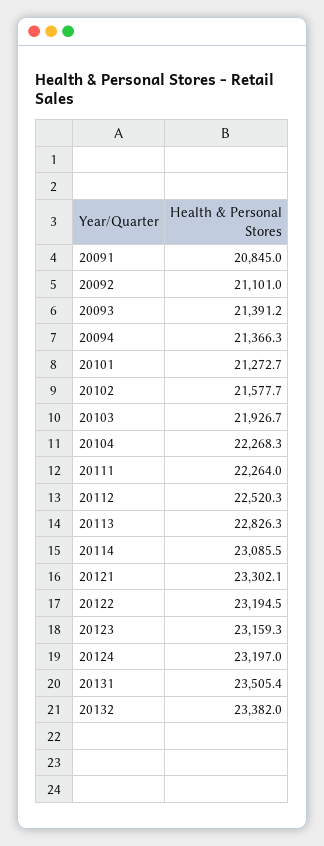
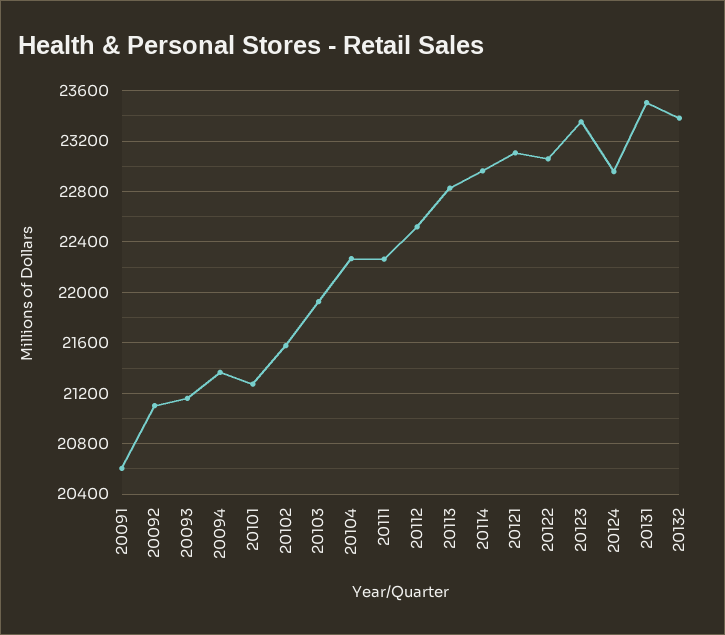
  {
-   "20091": 20845,
+   "20091": 20600,
    "20092": 21101,
-   "20093": 21391.2,
+   "20093": 21150,
    "20094": 21366.3,
    "20101": 21272.7,
    "20102": 21577.7,
    "20103": 21926.7,
    "20104": 22268.3,
    "20111": 22264,
    "20112": 22520.3,
    "20113": 22826.3,
-   "20114": 23085.5,
+   "20114": 22950,
-   "20121": 23302.1,
+   "20121": 23100,
-   "20122": 23194.5,
+   "20122": 23050,
-   "20123": 23159.3,
+   "20123": 23350,
-   "20124": 23197,
+   "20124": 22950,
    "20131": 23505.4,
    "20132": 23382
  }

